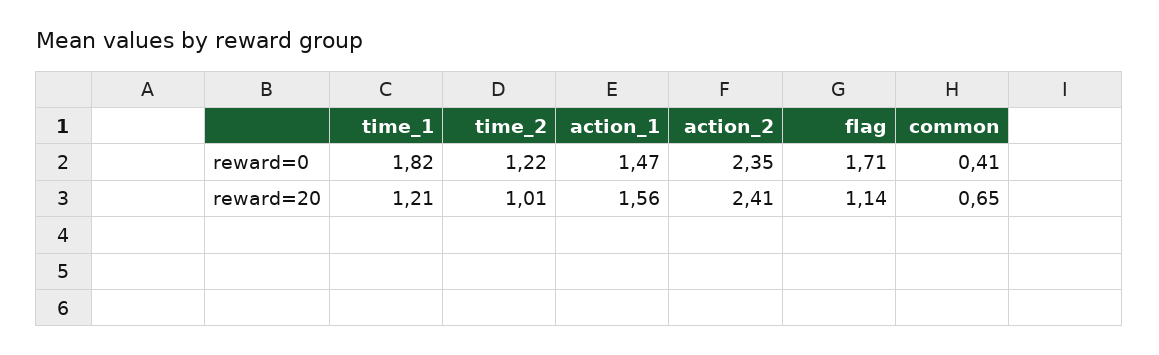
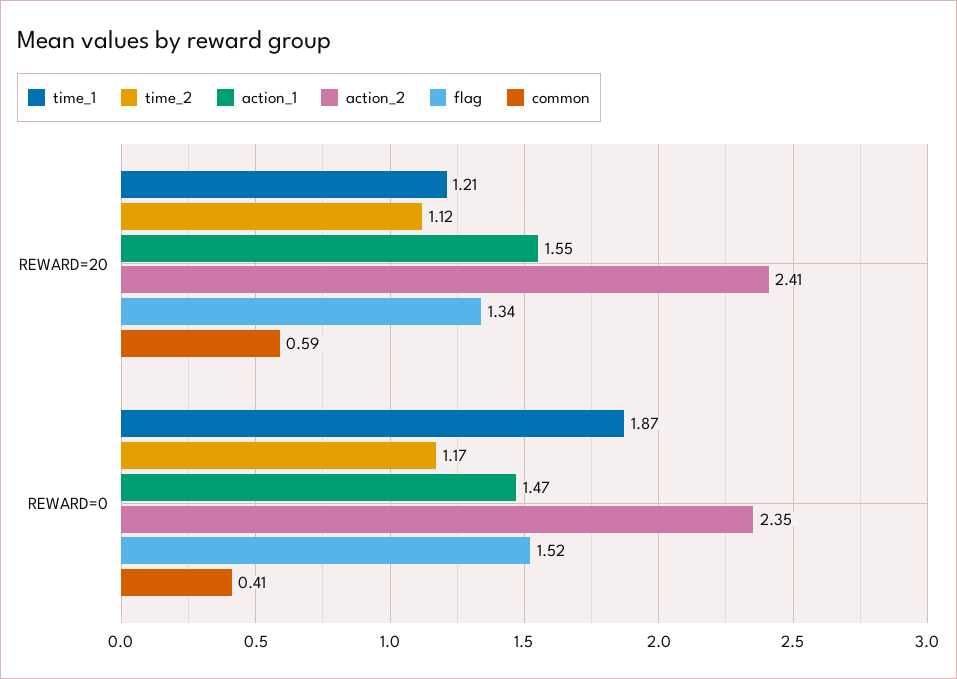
  {
    "time_1": {
-     "reward=0": 1.82,
+     "reward=0": 1.87,
      "reward=20": 1.21
    },
    "time_2": {
-     "reward=0": 1.22,
+     "reward=0": 1.17,
-     "reward=20": 1.01
+     "reward=20": 1.12
    },
    "action_1": {
      "reward=0": 1.47,
-     "reward=20": 1.56
+     "reward=20": 1.55
    },
    "action_2": {
      "reward=0": 2.35,
      "reward=20": 2.41
    },
    "flag": {
-     "reward=0": 1.71,
+     "reward=0": 1.52,
-     "reward=20": 1.14
+     "reward=20": 1.34
    },
    "common": {
      "reward=0": 0.41,
-     "reward=20": 0.65
+     "reward=20": 0.59
    }
  }

